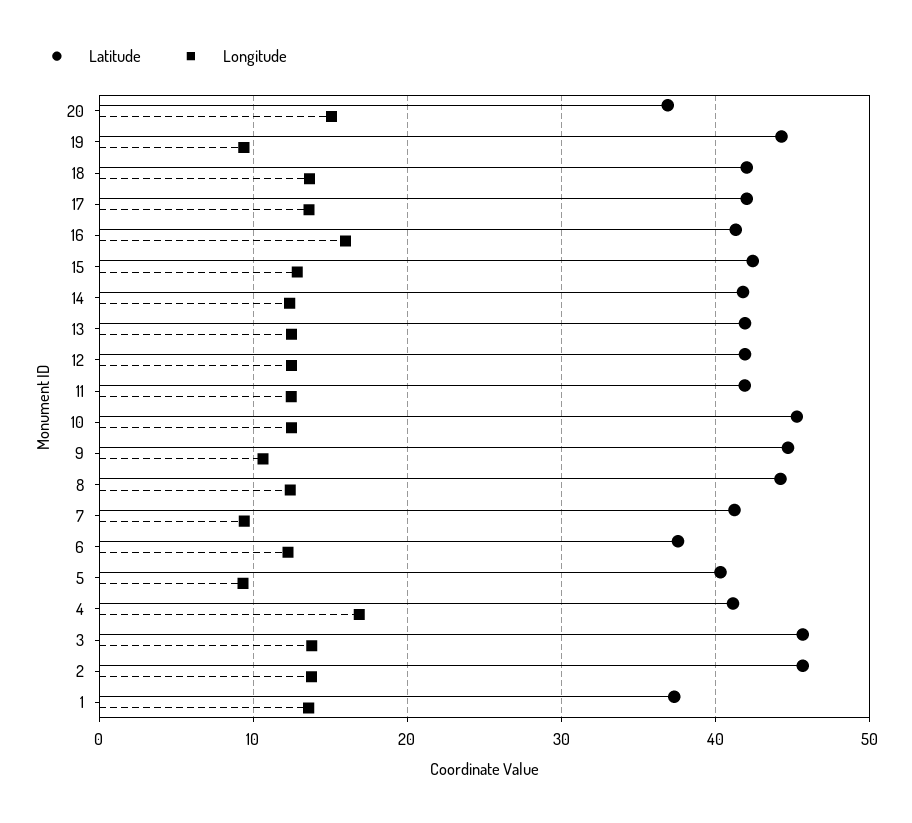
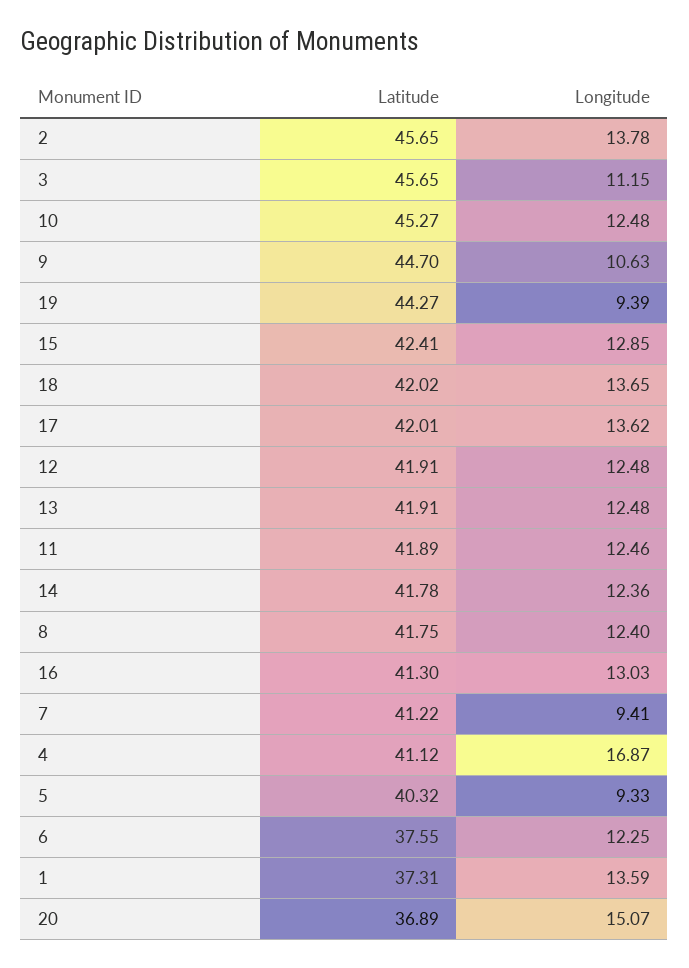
  {
    "Latitude": {
      "20": 36.89,
      "19": 44.27,
      "18": 42.02,
      "17": 42.01,
      "16": 41.3,
      "15": 42.41,
      "14": 41.78,
      "13": 41.91,
      "12": 41.91,
      "11": 41.89,
      "10": 45.27,
      "9": 44.7,
-     "8": 44,
+     "8": 41.75,
      "7": 41.22,
      "6": 37.55,
      "5": 40.32,
      "4": 41.12,
      "3": 45.65,
      "2": 45.65,
      "1": 37.31
    },
    "Longitude": {
      "20": 15.07,
      "19": 9.39,
      "18": 13.65,
      "17": 13.62,
-     "16": 16,
+     "16": 13.03,
      "15": 12.85,
      "14": 12.36,
      "13": 12.48,
      "12": 12.48,
      "11": 12.46,
      "10": 12.48,
      "9": 10.63,
      "8": 12.4,
      "7": 9.41,
      "6": 12.25,
      "5": 9.33,
      "4": 16.87,
-     "3": 14,
+     "3": 11.15,
      "2": 13.78,
      "1": 13.59
    }
  }

